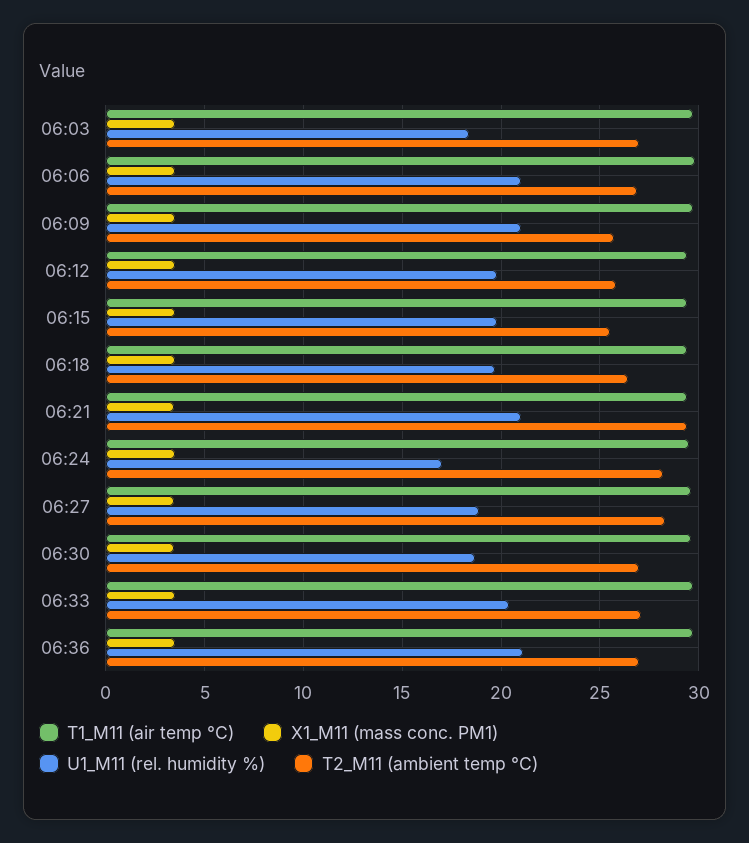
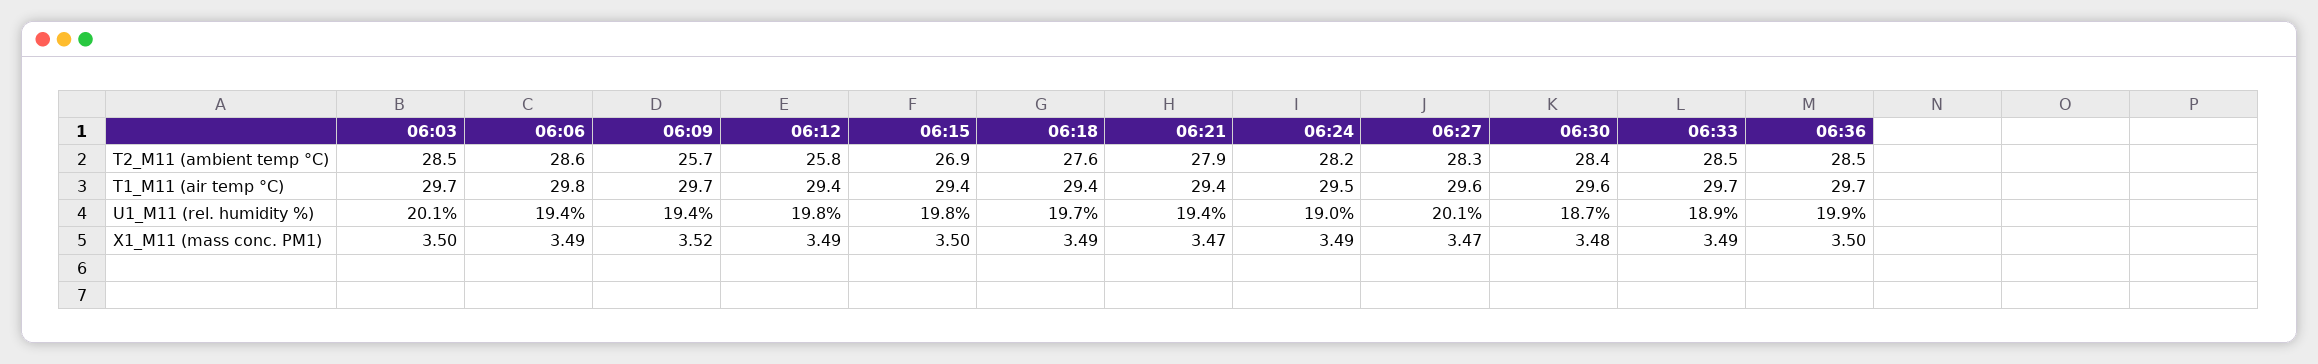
  {
    "T1_M11 (air temp °C)": {
      "06:03": 29.7,
      "06:06": 29.8,
      "06:09": 29.7,
      "06:12": 29.4,
      "06:15": 29.4,
      "06:18": 29.4,
      "06:21": 29.4,
      "06:24": 29.5,
      "06:27": 29.6,
      "06:30": 29.6,
      "06:33": 29.7,
      "06:36": 29.7
    },
    "X1_M11 (mass conc. PM1)": {
      "06:03": 3.5,
      "06:06": 3.49,
      "06:09": 3.52,
      "06:12": 3.49,
      "06:15": 3.5,
      "06:18": 3.49,
      "06:21": 3.47,
      "06:24": 3.49,
      "06:27": 3.47,
      "06:30": 3.48,
      "06:33": 3.49,
      "06:36": 3.5
    },
    "U1_M11 (rel. humidity %)": {
-     "06:03": 18.5,
+     "06:03": 20.1,
-     "06:06": 21,
+     "06:06": 19.4,
-     "06:09": 21,
+     "06:09": 19.4,
      "06:12": 19.8,
      "06:15": 19.8,
      "06:18": 19.7,
-     "06:21": 21,
+     "06:21": 19.4,
-     "06:24": 17,
+     "06:24": 19,
-     "06:27": 19,
+     "06:27": 20.1,
      "06:30": 18.7,
-     "06:33": 20.5,
+     "06:33": 18.9,
-     "06:36": 21
+     "06:36": 19.9
    },
    "T2_M11 (ambient temp °C)": {
-     "06:03": 27,
+     "06:03": 28.5,
-     "06:06": 27,
+     "06:06": 28.6,
      "06:09": 25.7,
      "06:12": 25.8,
-     "06:15": 25.5,
+     "06:15": 26.9,
-     "06:18": 26.5,
+     "06:18": 27.6,
-     "06:21": 29.5,
+     "06:21": 27.9,
      "06:24": 28.2,
      "06:27": 28.3,
-     "06:30": 27,
+     "06:30": 28.4,
-     "06:33": 27,
+     "06:33": 28.5,
-     "06:36": 27
+     "06:36": 28.5
    }
  }

